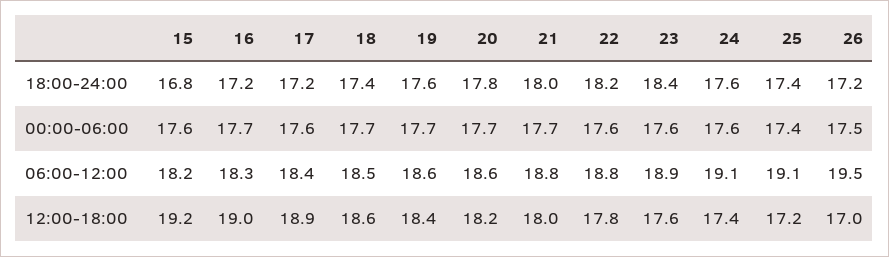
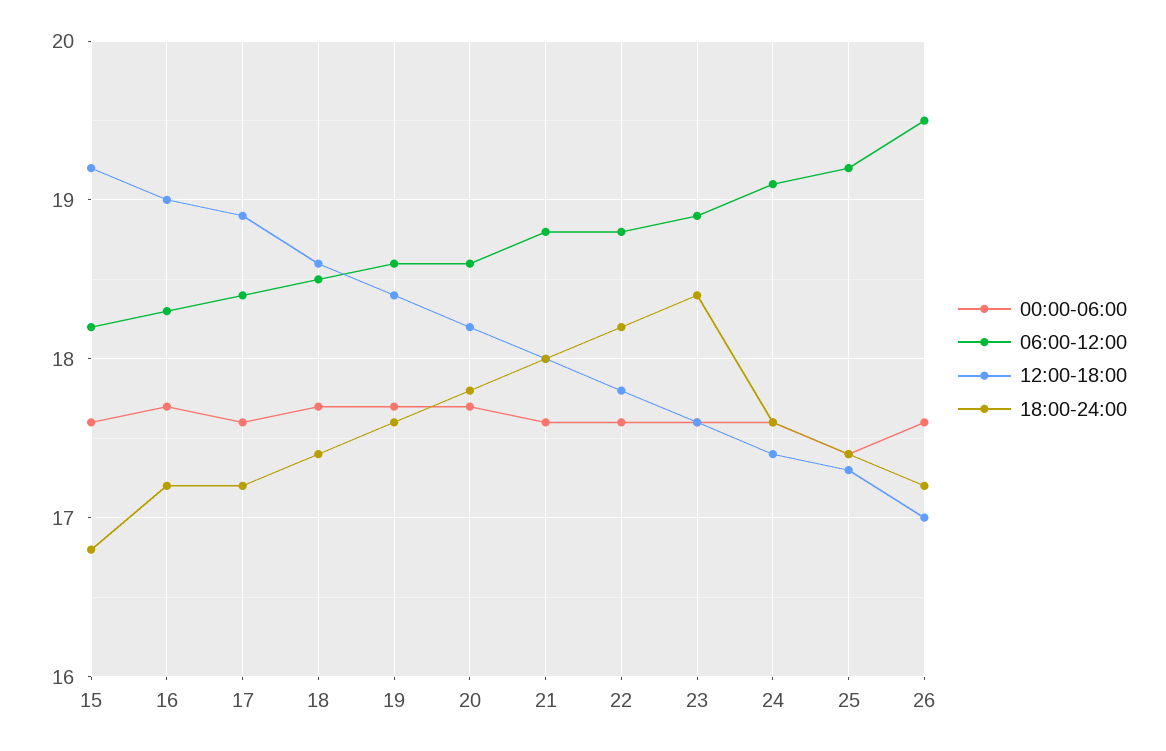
  {
    "18:00-24:00": {
      "15": 16.8,
      "16": 17.2,
      "17": 17.2,
      "18": 17.4,
      "19": 17.6,
      "20": 17.8,
      "21": 18,
      "22": 18.2,
      "23": 18.4,
      "24": 17.6,
      "25": 17.4,
      "26": 17.2
    },
    "00:00-06:00": {
      "15": 17.6,
      "16": 17.7,
      "17": 17.6,
      "18": 17.7,
      "19": 17.7,
      "20": 17.7,
-     "21": 17.7,
+     "21": 17.6,
      "22": 17.6,
      "23": 17.6,
      "24": 17.6,
      "25": 17.4,
-     "26": 17.5
+     "26": 17.6
    },
    "06:00-12:00": {
      "15": 18.2,
      "16": 18.3,
      "17": 18.4,
      "18": 18.5,
      "19": 18.6,
      "20": 18.6,
      "21": 18.8,
      "22": 18.8,
      "23": 18.9,
      "24": 19.1,
-     "25": 19.1,
+     "25": 19.2,
      "26": 19.5
    },
    "12:00-18:00": {
      "15": 19.2,
      "16": 19,
      "17": 18.9,
      "18": 18.6,
      "19": 18.4,
      "20": 18.2,
      "21": 18,
      "22": 17.8,
      "23": 17.6,
      "24": 17.4,
-     "25": 17.2,
+     "25": 17.3,
      "26": 17
    }
  }

